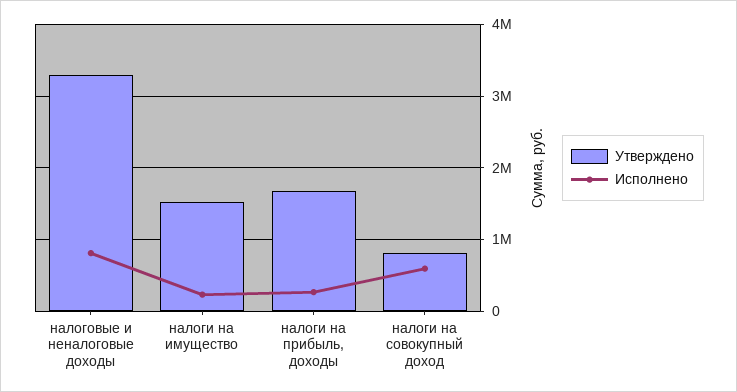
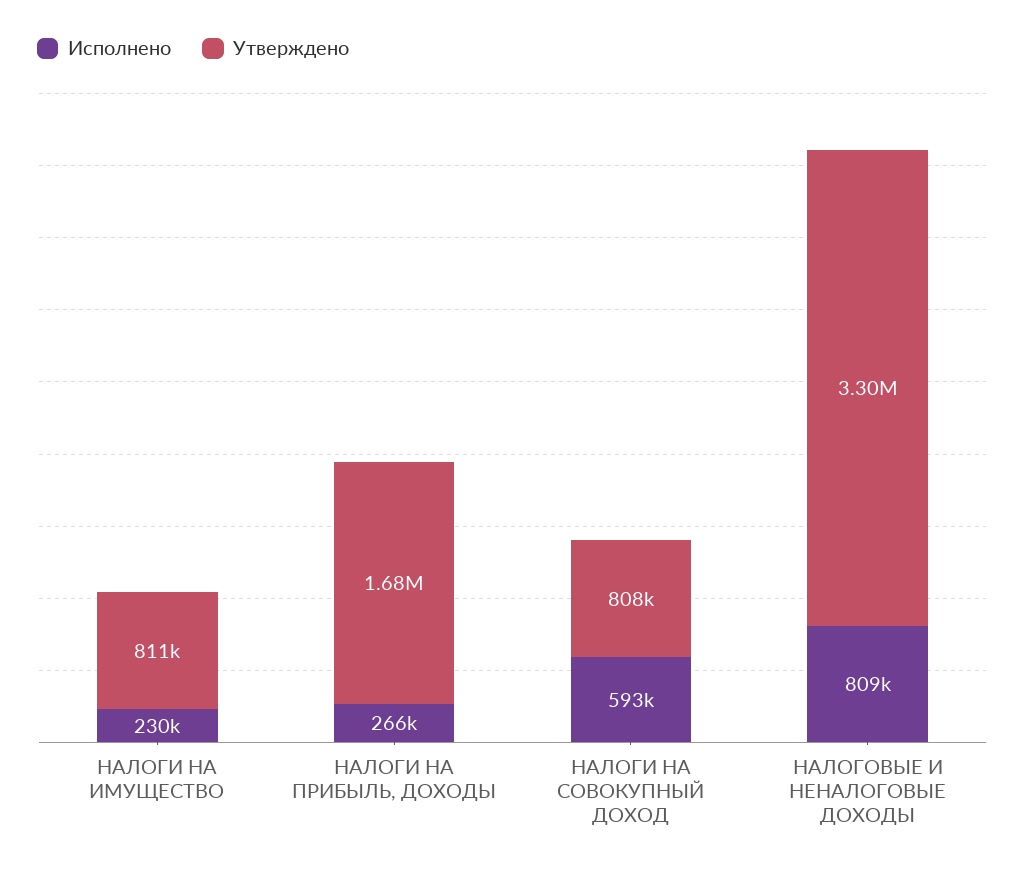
  {
    "Утверждено": {
      "налоговые и неналоговые доходы": 3300000,
-     "налоги на имущество": 1500000,
+     "налоги на имущество": 811000,
      "налоги на прибыль, доходы": 1680000,
      "налоги на совокупный доход": 808000
    },
    "Исполнено": {
      "налоговые и неналоговые доходы": 809000,
      "налоги на имущество": 230000,
      "налоги на прибыль, доходы": 266000,
      "налоги на совокупный доход": 593000
    }
  }

